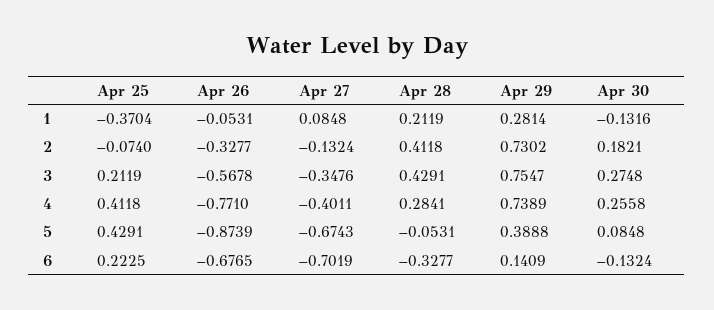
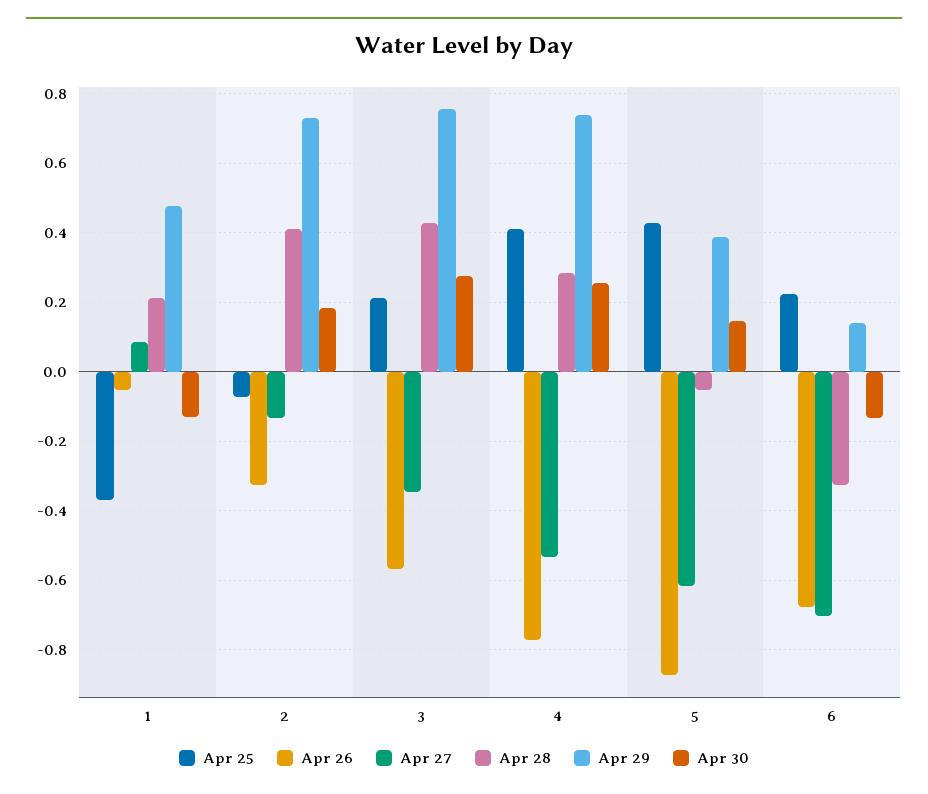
  {
    "Apr 25": {
      "1": -0.3704,
      "2": -0.074,
      "3": 0.2119,
      "4": 0.4118,
      "5": 0.4291,
      "6": 0.2225
    },
    "Apr 26": {
      "1": -0.0531,
      "2": -0.3277,
      "3": -0.5678,
      "4": -0.771,
      "5": -0.8739,
      "6": -0.6765
    },
    "Apr 27": {
      "1": 0.0848,
      "2": -0.1324,
      "3": -0.3476,
-     "4": -0.4011,
+     "4": -0.54,
-     "5": -0.6743,
+     "5": -0.62,
      "6": -0.7019
    },
    "Apr 28": {
      "1": 0.2119,
      "2": 0.4118,
      "3": 0.4291,
      "4": 0.2841,
      "5": -0.0531,
      "6": -0.3277
    },
    "Apr 29": {
-     "1": 0.2814,
+     "1": 0.48,
      "2": 0.7302,
      "3": 0.7547,
      "4": 0.7389,
      "5": 0.3888,
      "6": 0.1409
    },
    "Apr 30": {
      "1": -0.1316,
      "2": 0.1821,
      "3": 0.2748,
      "4": 0.2558,
-     "5": 0.0848,
+     "5": 0.14,
      "6": -0.1324
    }
  }

